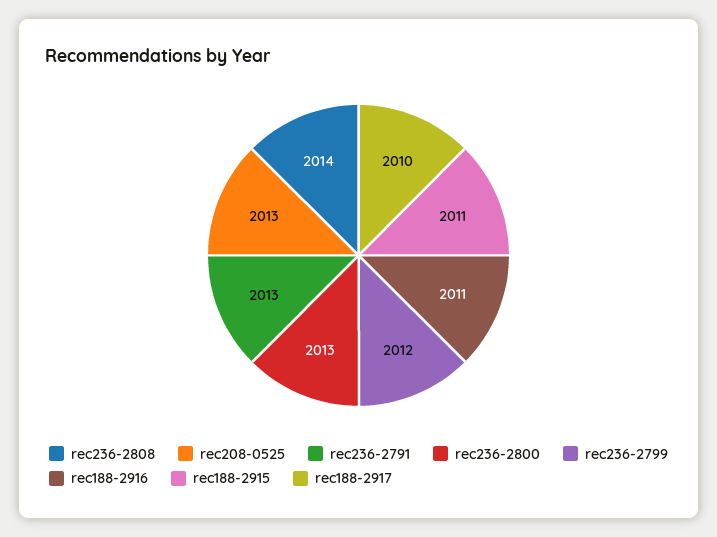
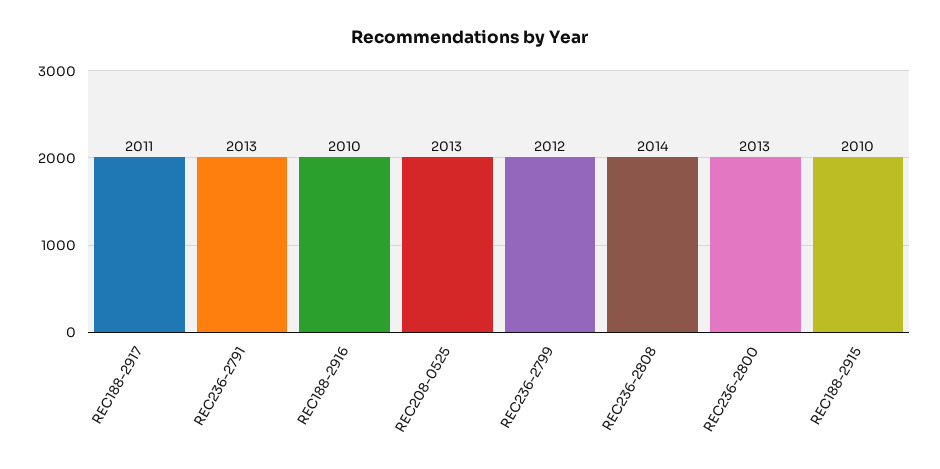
  {
    "rec236-2808": 2014,
    "rec208-0525": 2013,
    "rec236-2791": 2013,
    "rec236-2800": 2013,
    "rec236-2799": 2012,
-   "rec188-2916": 2011,
+   "rec188-2916": 2010,
-   "rec188-2915": 2011,
+   "rec188-2915": 2010,
-   "rec188-2917": 2010
+   "rec188-2917": 2011
  }

